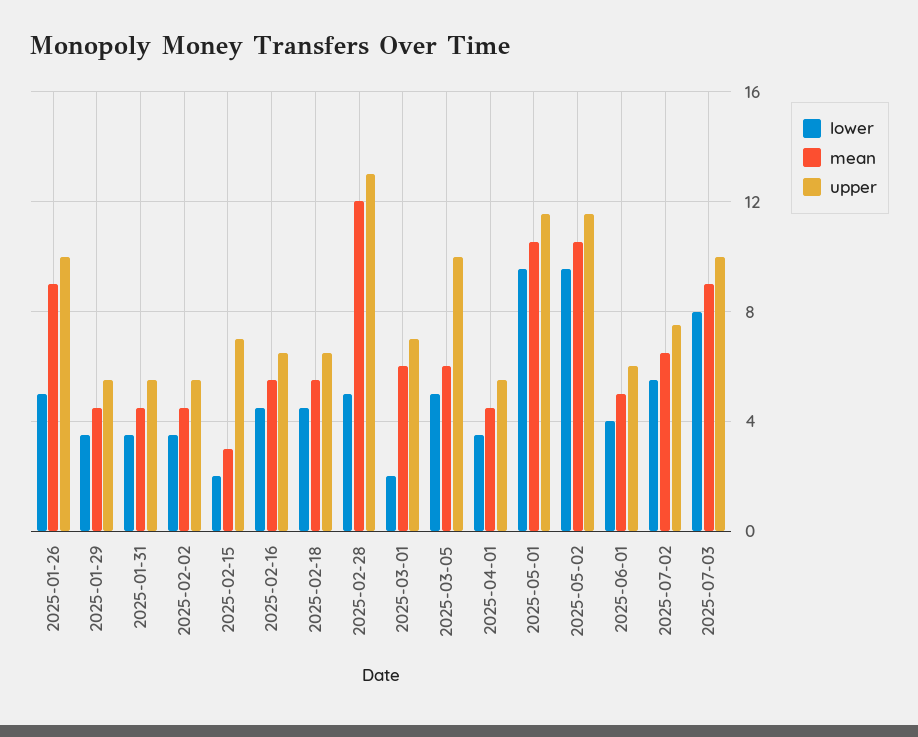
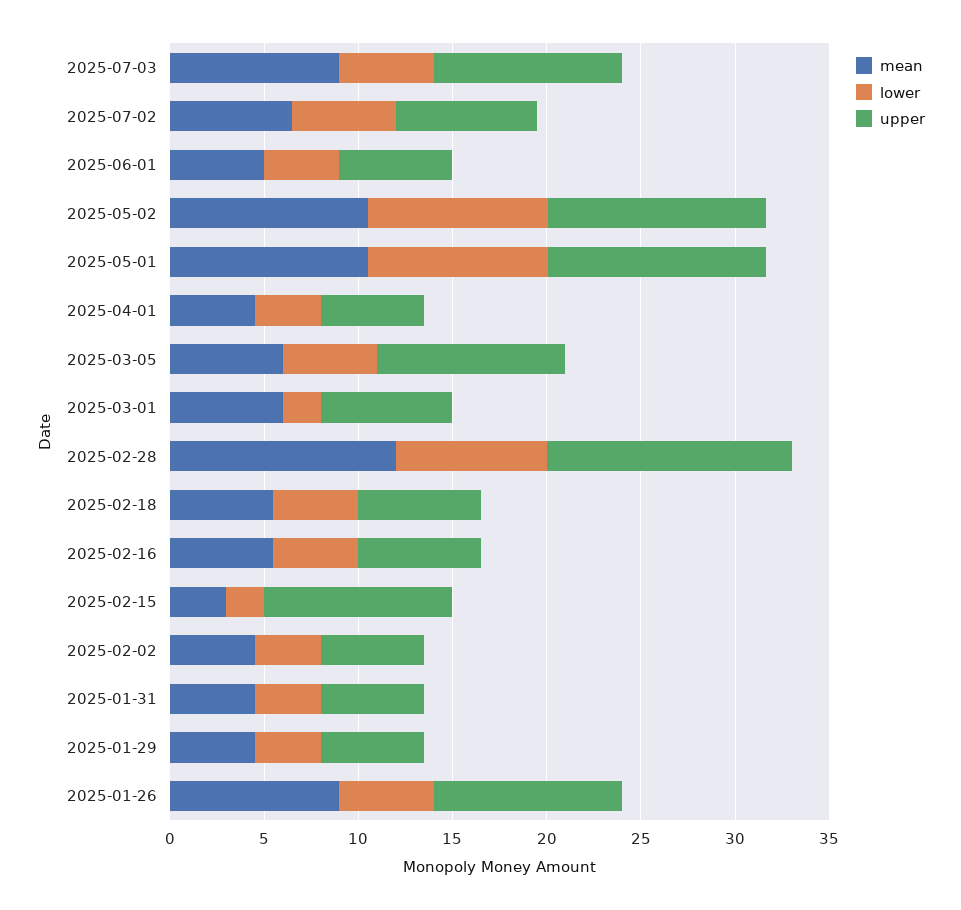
  {
    "lower": {
      "2025-01-26": 5,
      "2025-01-29": 3.5,
      "2025-01-31": 3.5,
      "2025-02-02": 3.5,
      "2025-02-15": 2,
      "2025-02-16": 4.5,
      "2025-02-18": 4.5,
-     "2025-02-28": 5,
+     "2025-02-28": 8,
      "2025-03-01": 2,
      "2025-03-05": 5,
      "2025-04-01": 3.5,
      "2025-05-01": 9.5,
      "2025-05-02": 9.5,
      "2025-06-01": 4,
      "2025-07-02": 5.5,
-     "2025-07-03": 8
+     "2025-07-03": 5
    },
    "mean": {
      "2025-01-26": 9,
      "2025-01-29": 4.5,
      "2025-01-31": 4.5,
      "2025-02-02": 4.5,
      "2025-02-15": 3,
      "2025-02-16": 5.5,
      "2025-02-18": 5.5,
      "2025-02-28": 12,
      "2025-03-01": 6,
      "2025-03-05": 6,
      "2025-04-01": 4.5,
      "2025-05-01": 10.5,
      "2025-05-02": 10.5,
      "2025-06-01": 5,
      "2025-07-02": 6.5,
      "2025-07-03": 9
    },
    "upper": {
      "2025-01-26": 10,
      "2025-01-29": 5.5,
      "2025-01-31": 5.5,
      "2025-02-02": 5.5,
-     "2025-02-15": 7,
+     "2025-02-15": 10,
      "2025-02-16": 6.5,
      "2025-02-18": 6.5,
      "2025-02-28": 13,
      "2025-03-01": 7,
      "2025-03-05": 10,
      "2025-04-01": 5.5,
      "2025-05-01": 11.5,
      "2025-05-02": 11.5,
      "2025-06-01": 6,
      "2025-07-02": 7.5,
      "2025-07-03": 10
    }
  }

